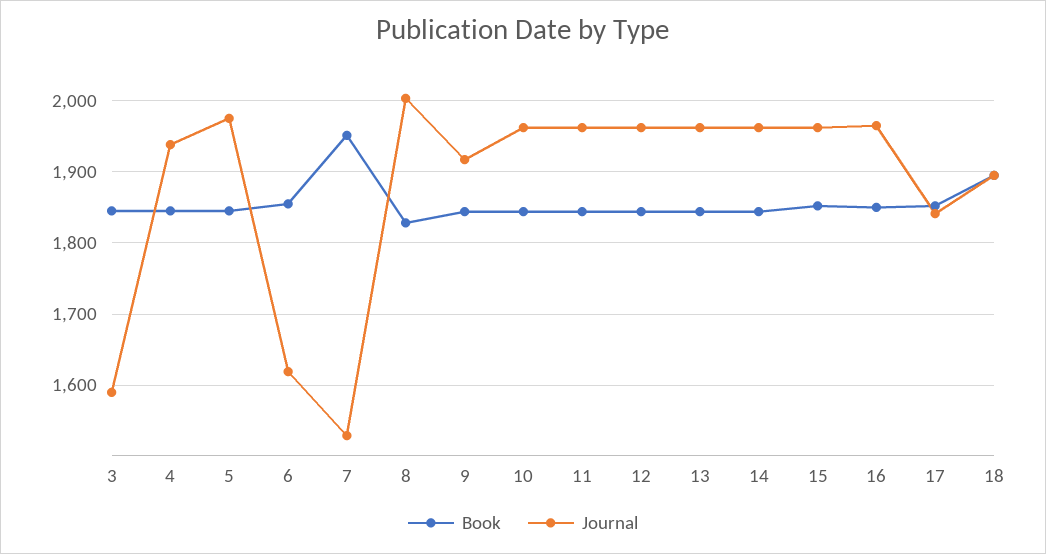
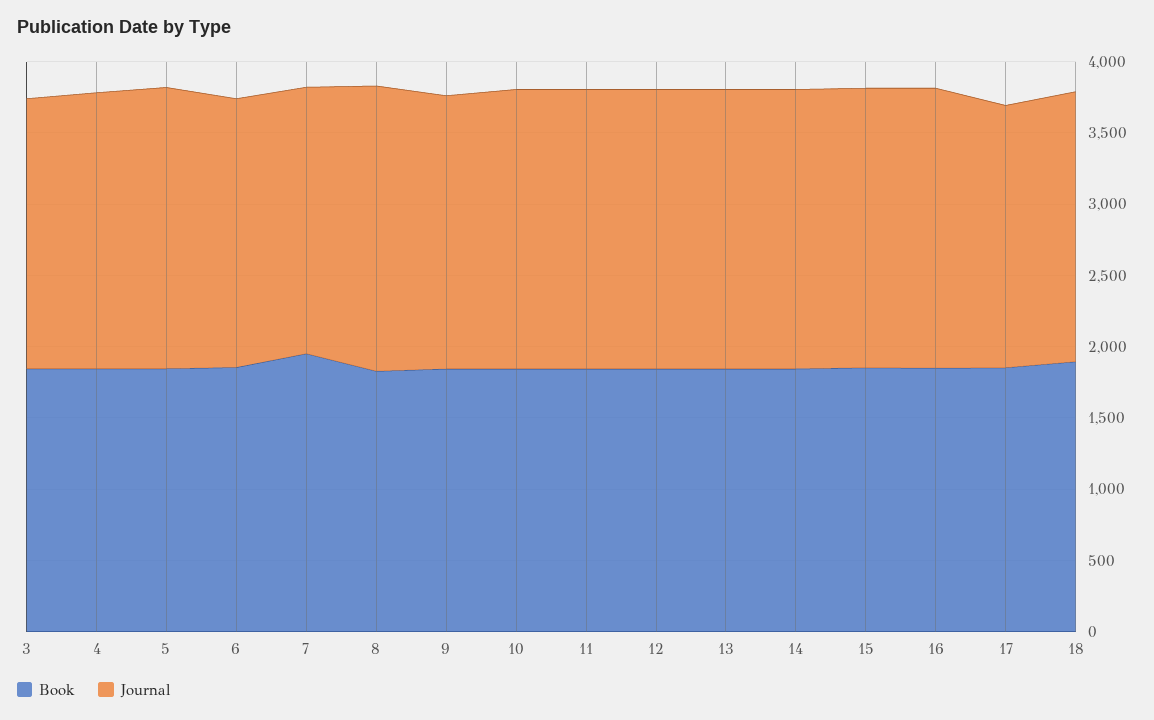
  {
    "Book": {
      "3": 1850,
      "4": 1850,
      "5": 1850,
      "6": 1860,
      "7": 1950,
      "8": 1830,
      "9": 1840,
      "10": 1840,
      "11": 1840,
      "12": 1840,
      "13": 1840,
      "14": 1840,
      "15": 1850,
      "16": 1850,
      "17": 1850,
      "18": 1900
    },
    "Journal": {
-     "3": 1590,
+     "3": 1900,
      "4": 1940,
      "5": 1980,
-     "6": 1620,
+     "6": 1900,
-     "7": 1530,
+     "7": 1900,
      "8": 2000,
      "9": 1920,
      "10": 1960,
      "11": 1960,
      "12": 1960,
      "13": 1960,
      "14": 1960,
      "15": 1960,
      "16": 1970,
      "17": 1840,
      "18": 1900
    }
  }

